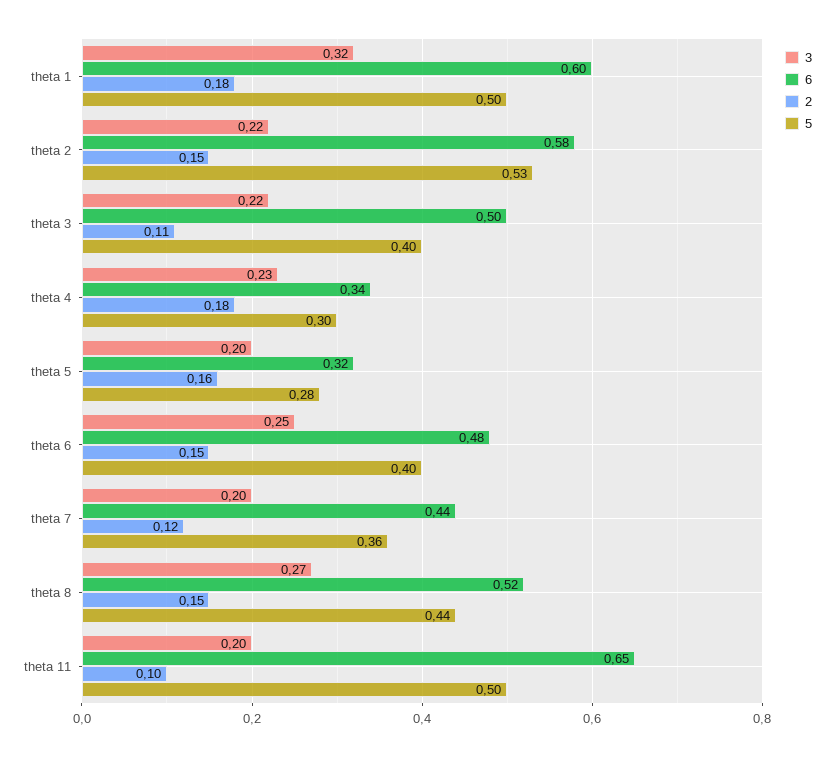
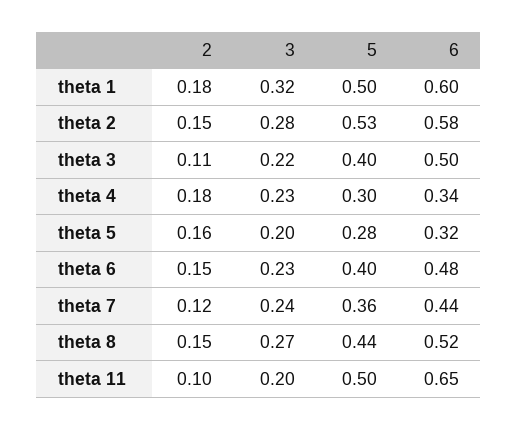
  {
    "3": {
      "theta 1": 0.32,
-     "theta 2": 0.22,
+     "theta 2": 0.28,
      "theta 3": 0.22,
      "theta 4": 0.23,
      "theta 5": 0.2,
-     "theta 6": 0.25,
+     "theta 6": 0.23,
-     "theta 7": 0.2,
+     "theta 7": 0.24,
      "theta 8": 0.27,
      "theta 11": 0.2
    },
    "6": {
      "theta 1": 0.6,
      "theta 2": 0.58,
      "theta 3": 0.5,
      "theta 4": 0.34,
      "theta 5": 0.32,
      "theta 6": 0.48,
      "theta 7": 0.44,
      "theta 8": 0.52,
      "theta 11": 0.65
    },
    "2": {
      "theta 1": 0.18,
      "theta 2": 0.15,
      "theta 3": 0.11,
      "theta 4": 0.18,
      "theta 5": 0.16,
      "theta 6": 0.15,
      "theta 7": 0.12,
      "theta 8": 0.15,
      "theta 11": 0.1
    },
    "5": {
      "theta 1": 0.5,
      "theta 2": 0.53,
      "theta 3": 0.4,
      "theta 4": 0.3,
      "theta 5": 0.28,
      "theta 6": 0.4,
      "theta 7": 0.36,
      "theta 8": 0.44,
      "theta 11": 0.5
    }
  }

